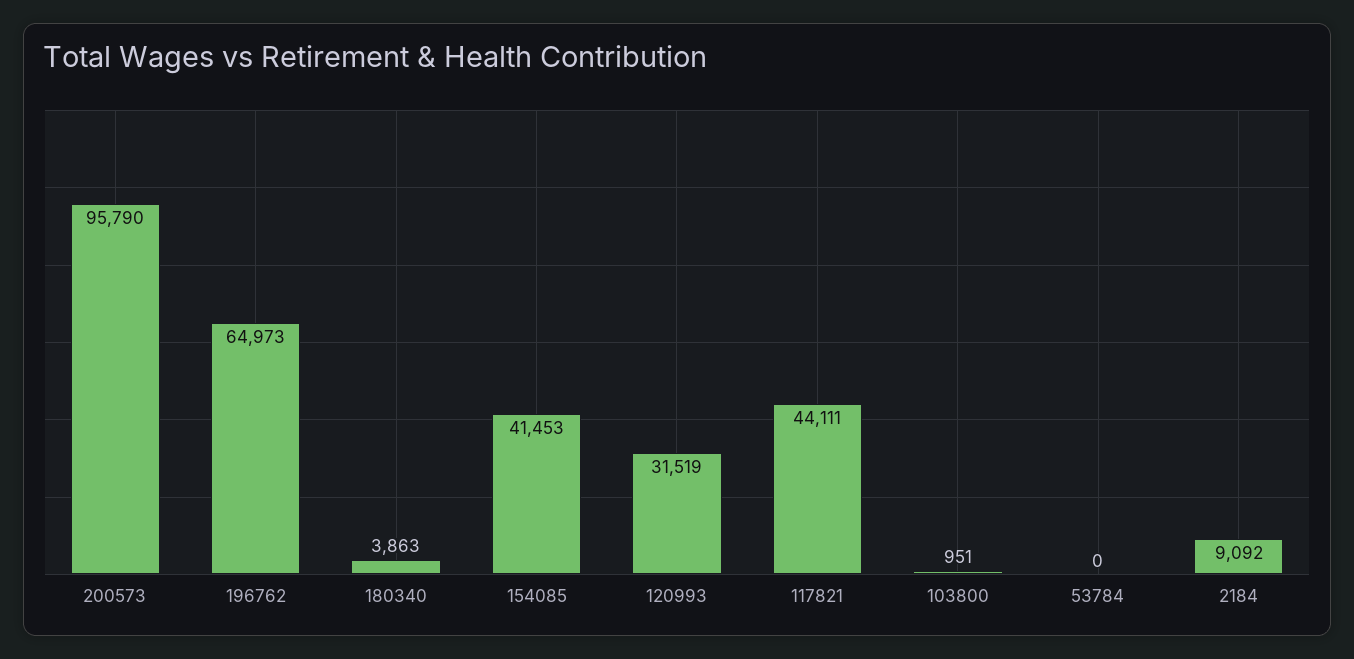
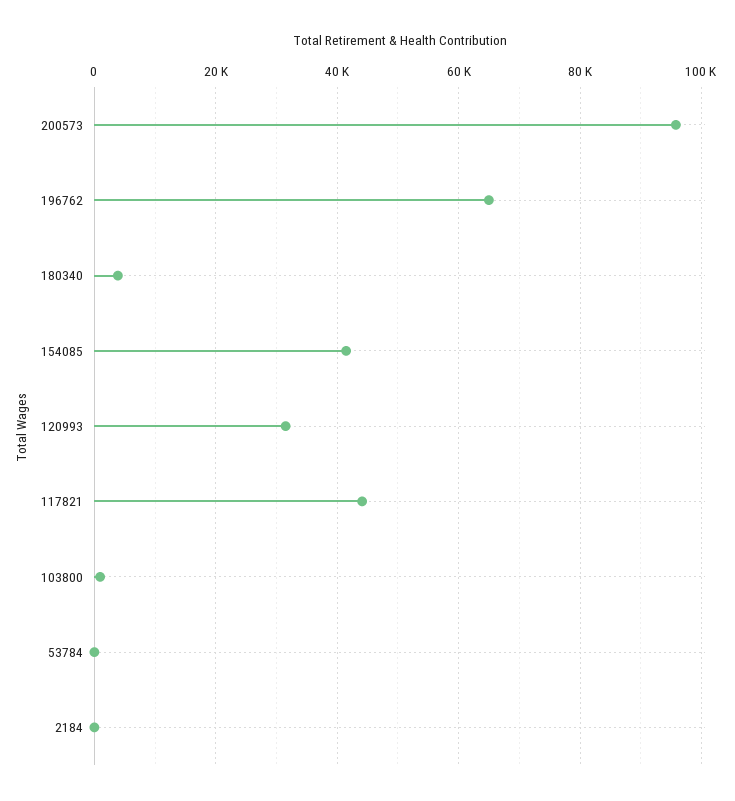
  {
    "200573": 95790,
    "196762": 64973,
    "180340": 3863,
    "154085": 41453,
    "120993": 31519,
    "117821": 44111,
    "103800": 951,
    "53784": 0,
-   "2184": 9092
+   "2184": 0
  }

